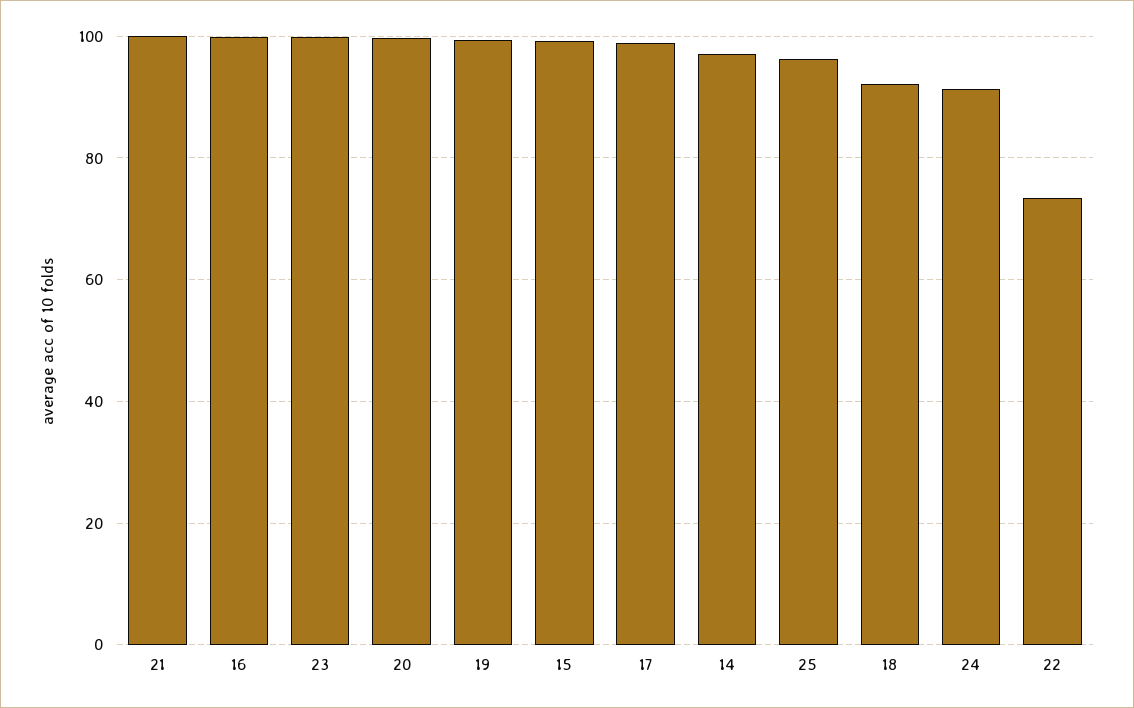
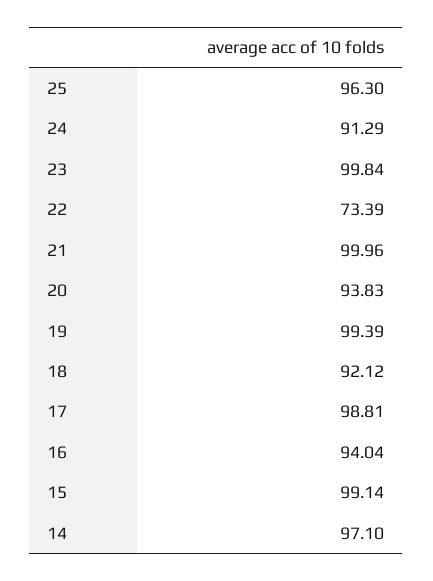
  {
    "21": 99.96,
-   "16": 100,
+   "16": 94.04,
    "23": 99.84,
-   "20": 100,
+   "20": 93.83,
    "19": 99.39,
    "15": 99.14,
    "17": 98.81,
    "14": 97.1,
    "25": 96.3,
    "18": 92.12,
    "24": 91.29,
    "22": 73.39
  }

